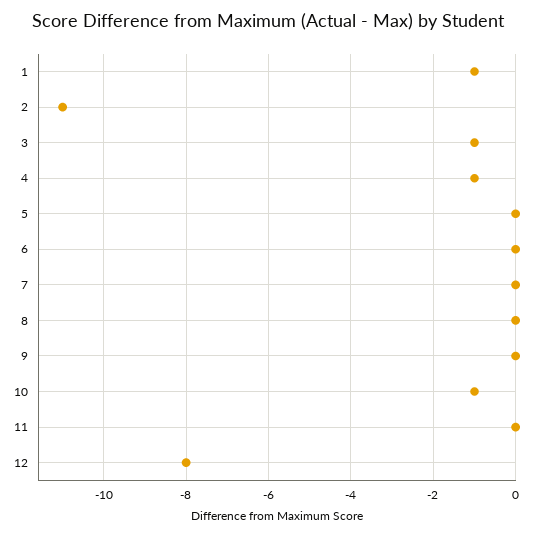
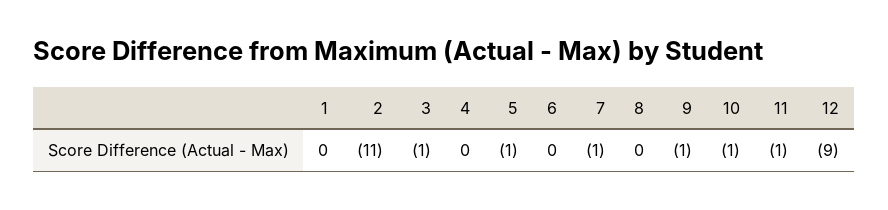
  {
-   "1": -1,
+   "1": 0,
    "2": -11,
    "3": -1,
-   "4": -1,
+   "4": 0,
-   "5": 0,
+   "5": -1,
    "6": 0,
-   "7": 0,
+   "7": -1,
    "8": 0,
-   "9": 0,
+   "9": -1,
    "10": -1,
-   "11": 0,
+   "11": -1,
-   "12": -8
+   "12": -9
  }

